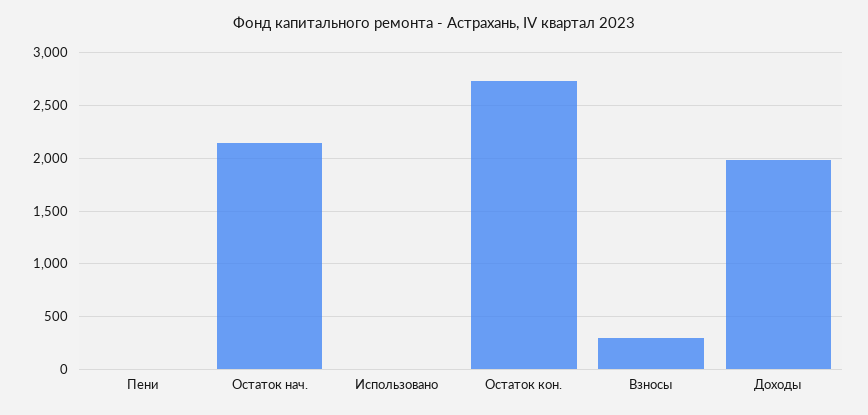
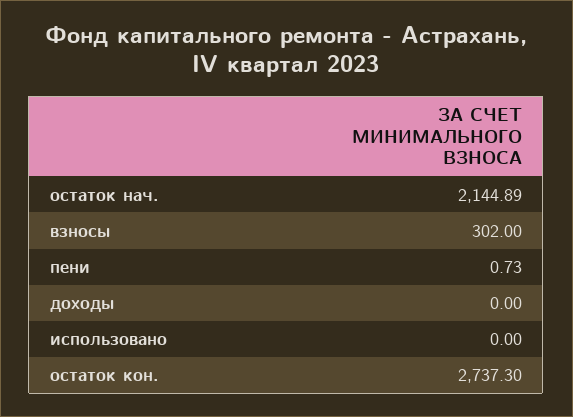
  {
    "Пени": 0.73,
    "Остаток нач.": 2144.89,
    "Использовано": 0,
    "Остаток кон.": 2737.3,
    "Взносы": 302,
-   "Доходы": 2000
+   "Доходы": 0
  }

